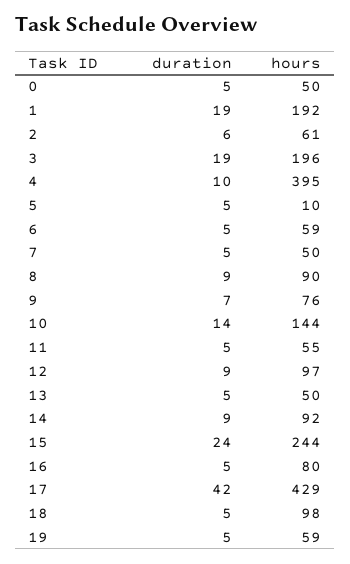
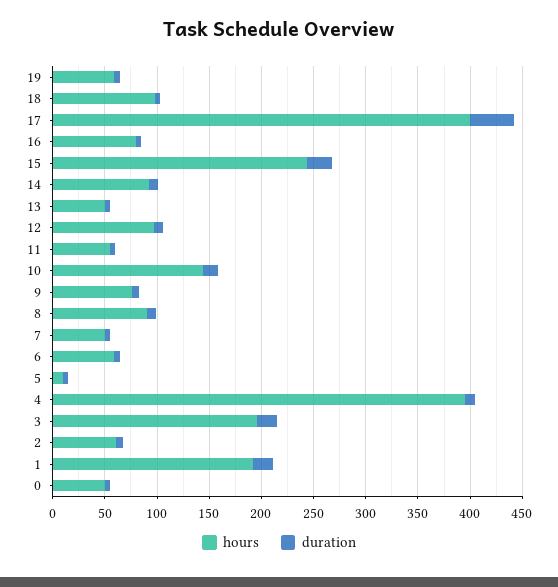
  {
    "duration": {
      "0": 5,
      "1": 19,
      "2": 6,
      "3": 19,
      "4": 10,
      "5": 5,
      "6": 5,
      "7": 5,
      "8": 9,
      "9": 7,
      "10": 14,
      "11": 5,
      "12": 9,
      "13": 5,
      "14": 9,
      "15": 24,
      "16": 5,
      "17": 42,
      "18": 5,
      "19": 5
    },
    "hours": {
      "0": 50,
      "1": 192,
      "2": 61,
      "3": 196,
      "4": 395,
      "5": 10,
      "6": 59,
      "7": 50,
      "8": 90,
      "9": 76,
      "10": 144,
      "11": 55,
      "12": 97,
      "13": 50,
      "14": 92,
      "15": 244,
      "16": 80,
-     "17": 429,
+     "17": 400,
      "18": 98,
      "19": 59
    }
  }

